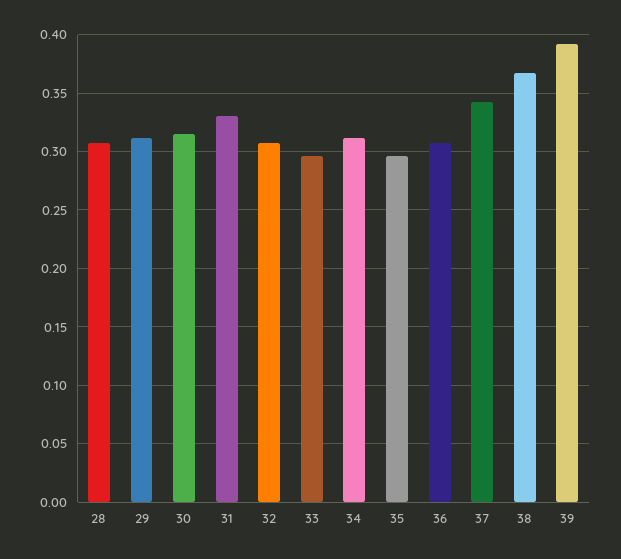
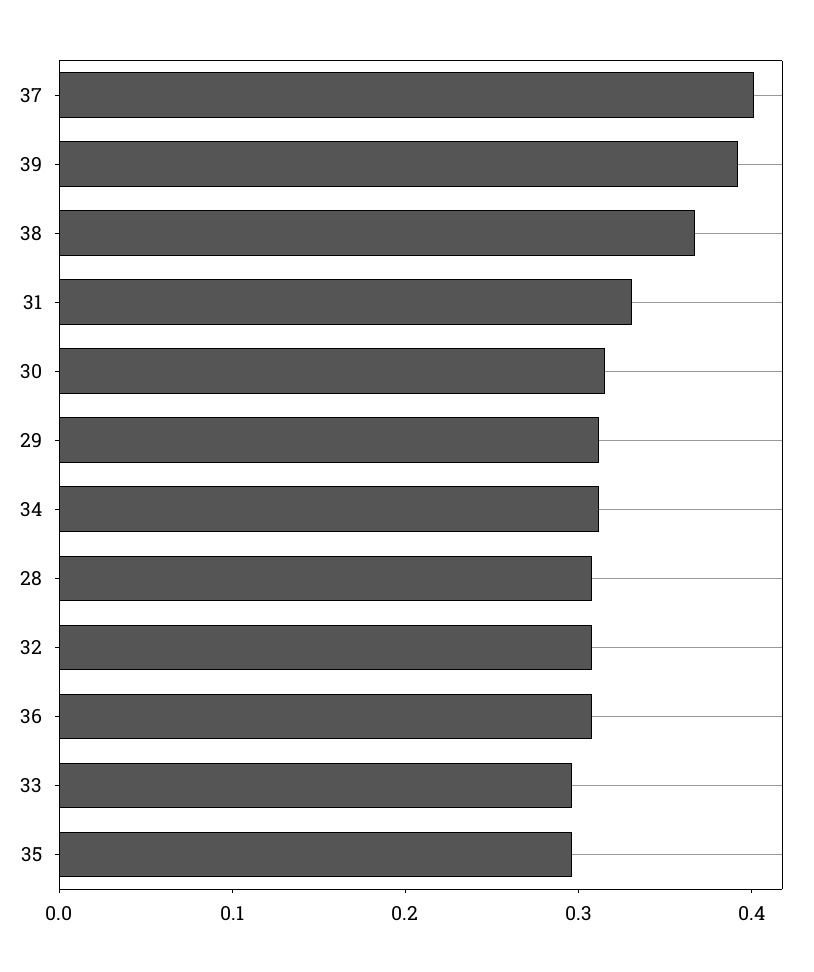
  {
    "28": 0.31,
    "29": 0.31,
    "30": 0.32,
    "31": 0.33,
    "32": 0.31,
    "33": 0.3,
    "34": 0.31,
    "35": 0.3,
    "36": 0.31,
-   "37": 0.34,
+   "37": 0.4,
    "38": 0.37,
    "39": 0.39
  }

